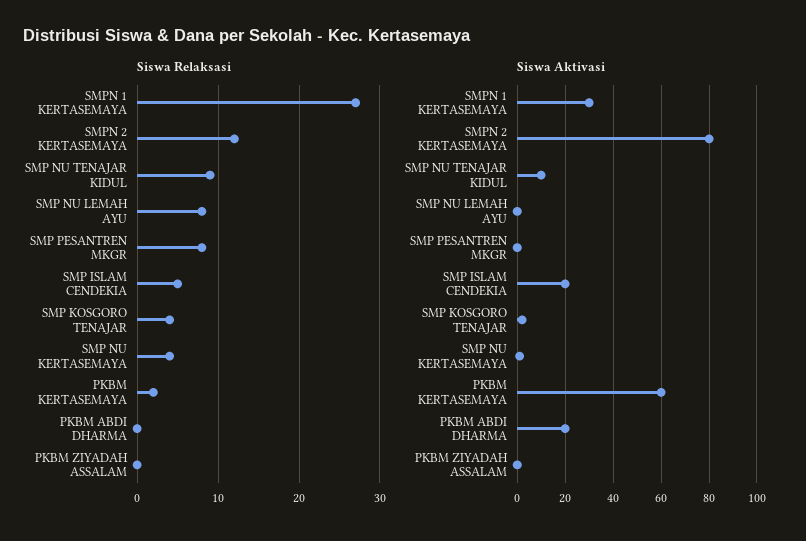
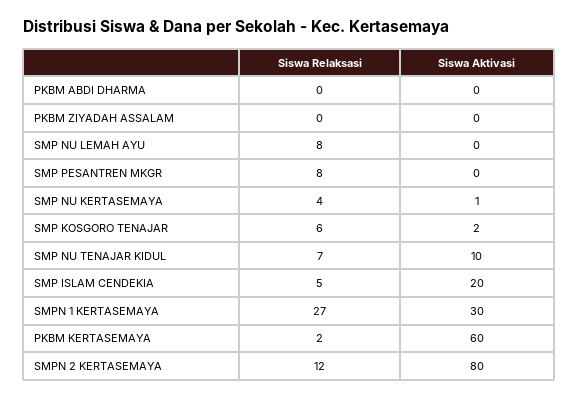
  {
    "Siswa Relaksasi": {
      "SMPN 1 KERTASEMAYA": 27,
      "SMPN 2 KERTASEMAYA": 12,
-     "SMP NU TENAJAR KIDUL": 9,
+     "SMP NU TENAJAR KIDUL": 7,
      "SMP NU LEMAH AYU": 8,
      "SMP PESANTREN MKGR": 8,
      "SMP ISLAM CENDEKIA": 5,
-     "SMP KOSGORO TENAJAR": 4,
+     "SMP KOSGORO TENAJAR": 6,
      "SMP NU KERTASEMAYA": 4,
      "PKBM KERTASEMAYA": 2,
      "PKBM ABDI DHARMA": 0,
      "PKBM ZIYADAH ASSALAM": 0
    },
    "Siswa Aktivasi": {
      "SMPN 1 KERTASEMAYA": 30,
      "SMPN 2 KERTASEMAYA": 80,
      "SMP NU TENAJAR KIDUL": 10,
      "SMP NU LEMAH AYU": 0,
      "SMP PESANTREN MKGR": 0,
      "SMP ISLAM CENDEKIA": 20,
      "SMP KOSGORO TENAJAR": 2,
      "SMP NU KERTASEMAYA": 1,
      "PKBM KERTASEMAYA": 60,
-     "PKBM ABDI DHARMA": 20,
+     "PKBM ABDI DHARMA": 0,
      "PKBM ZIYADAH ASSALAM": 0
    }
  }

